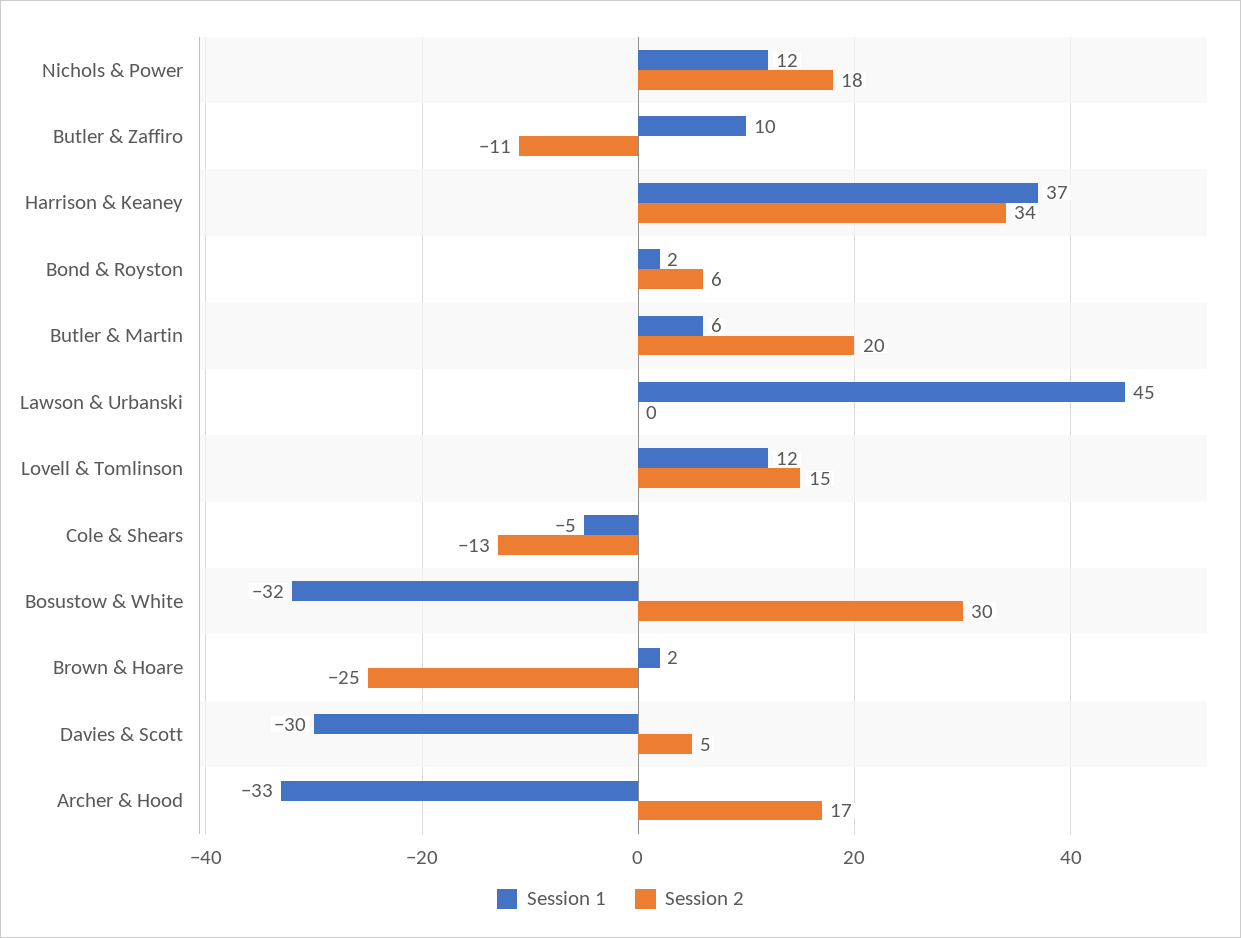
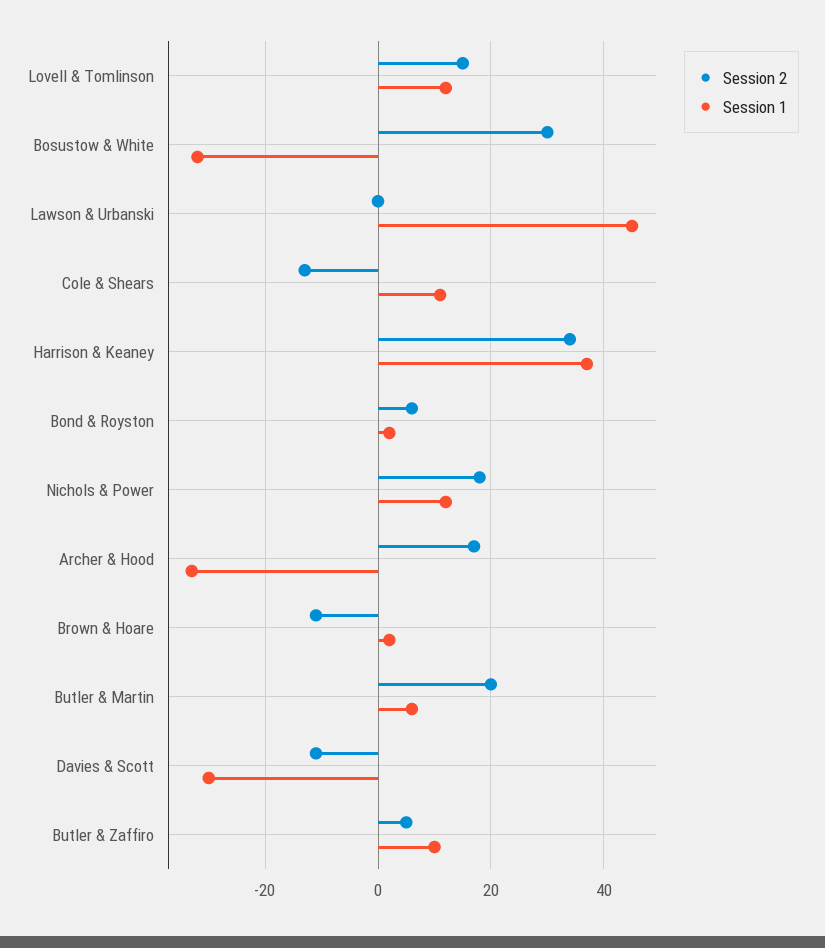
  {
    "Session 1": {
      "Nichols & Power": 12,
      "Butler & Zaffiro": 10,
      "Harrison & Keaney": 37,
      "Bond & Royston": 2,
      "Butler & Martin": 6,
      "Lawson & Urbanski": 45,
      "Lovell & Tomlinson": 12,
-     "Cole & Shears": -5,
+     "Cole & Shears": 10,
      "Bosustow & White": -32,
      "Brown & Hoare": 2,
      "Davies & Scott": -30,
      "Archer & Hood": -33
    },
    "Session 2": {
      "Nichols & Power": 18,
-     "Butler & Zaffiro": -11,
+     "Butler & Zaffiro": 5,
      "Harrison & Keaney": 34,
      "Bond & Royston": 6,
      "Butler & Martin": 20,
      "Lawson & Urbanski": 0,
      "Lovell & Tomlinson": 15,
      "Cole & Shears": -13,
      "Bosustow & White": 30,
-     "Brown & Hoare": -25,
+     "Brown & Hoare": -10,
-     "Davies & Scott": 5,
+     "Davies & Scott": -10,
      "Archer & Hood": 17
    }
  }

